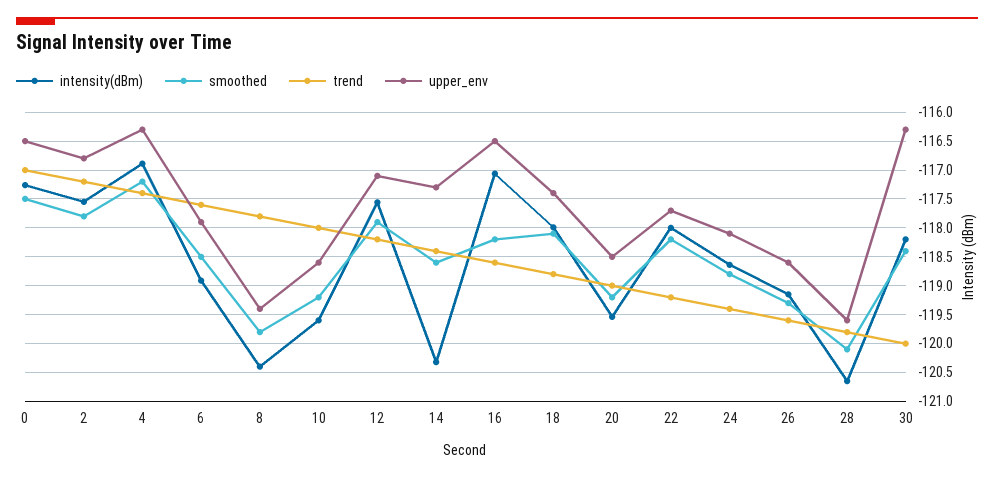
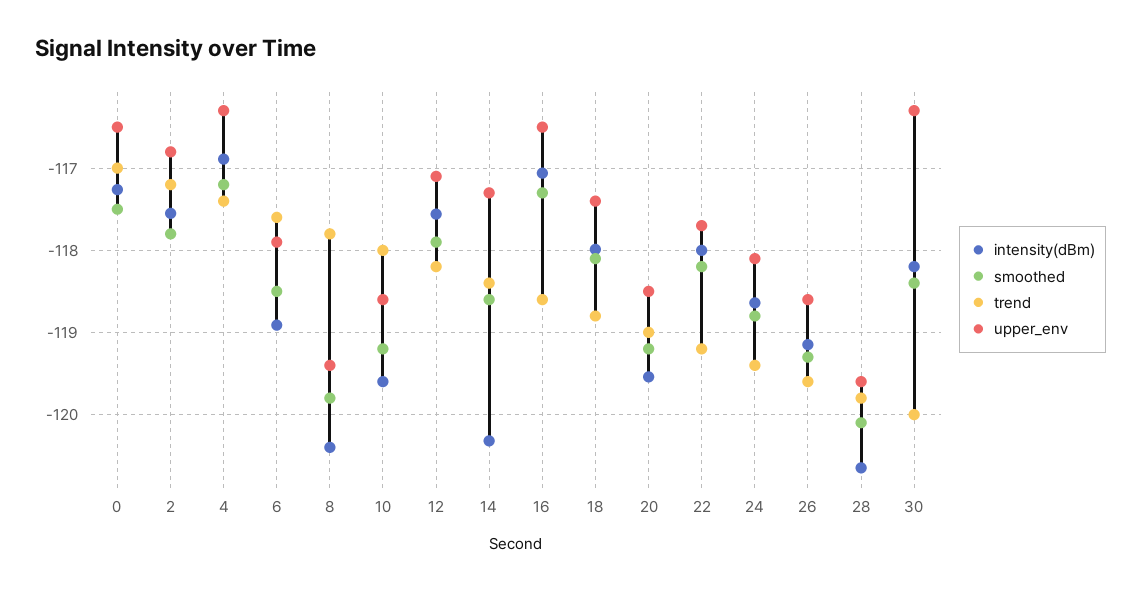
  {
    "intensity(dBm)": {
      "0": -117.3,
      "2": -117.6,
      "4": -116.9,
      "6": -118.9,
      "8": -120.4,
      "10": -119.6,
      "12": -117.6,
      "14": -120.3,
      "16": -117.1,
      "18": -118,
      "20": -119.5,
      "22": -118,
      "24": -118.6,
      "26": -119.2,
      "28": -120.7,
      "30": -118.2
    },
    "smoothed": {
      "0": -117.5,
      "2": -117.8,
      "4": -117.2,
      "6": -118.5,
      "8": -119.8,
      "10": -119.2,
      "12": -117.9,
      "14": -118.6,
-     "16": -118.25,
+     "16": -117.3,
      "18": -118.1,
      "20": -119.2,
      "22": -118.2,
      "24": -118.8,
      "26": -119.3,
      "28": -120.1,
      "30": -118.4
    },
    "trend": {
      "0": -117,
      "2": -117.2,
      "4": -117.4,
      "6": -117.6,
      "8": -117.8,
      "10": -118,
      "12": -118.2,
      "14": -118.4,
      "16": -118.6,
      "18": -118.8,
      "20": -119,
      "22": -119.2,
      "24": -119.4,
      "26": -119.6,
      "28": -119.8,
      "30": -120
    },
    "upper_env": {
      "0": -116.5,
      "2": -116.8,
      "4": -116.3,
      "6": -117.9,
      "8": -119.4,
      "10": -118.6,
      "12": -117.1,
      "14": -117.3,
      "16": -116.5,
      "18": -117.4,
      "20": -118.5,
      "22": -117.7,
      "24": -118.1,
      "26": -118.6,
      "28": -119.6,
      "30": -116.3
    }
  }

